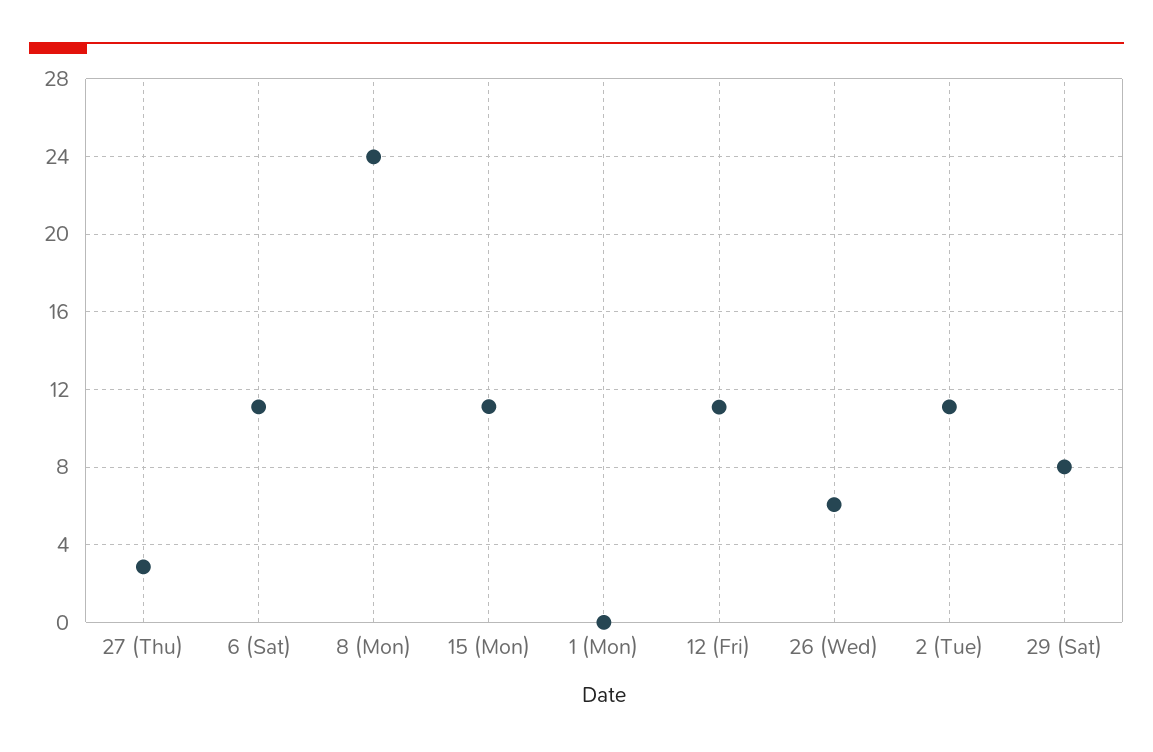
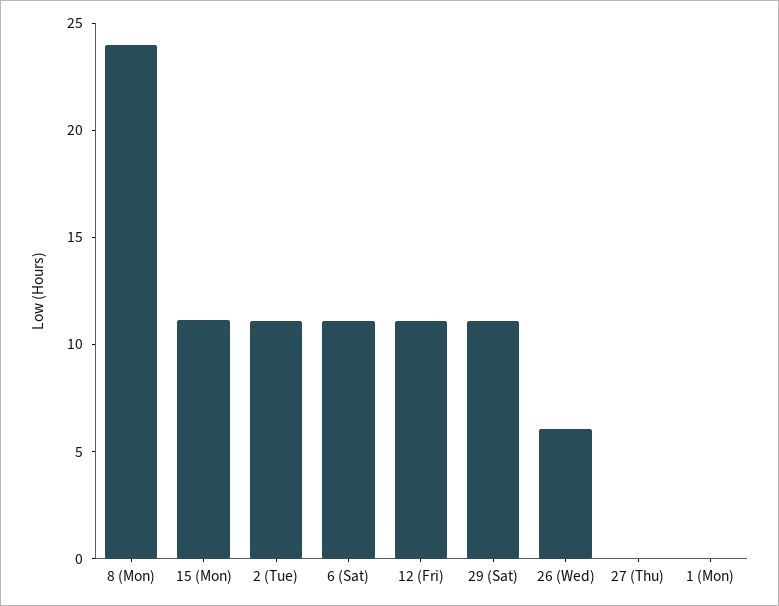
  {
-   "27 (Thu)": 3,
+   "27 (Thu)": 0,
    "6 (Sat)": 11,
    "8 (Mon)": 24,
    "15 (Mon)": 11,
    "1 (Mon)": 0,
    "12 (Fri)": 11,
    "26 (Wed)": 6,
    "2 (Tue)": 11,
-   "29 (Sat)": 8
+   "29 (Sat)": 11
  }

